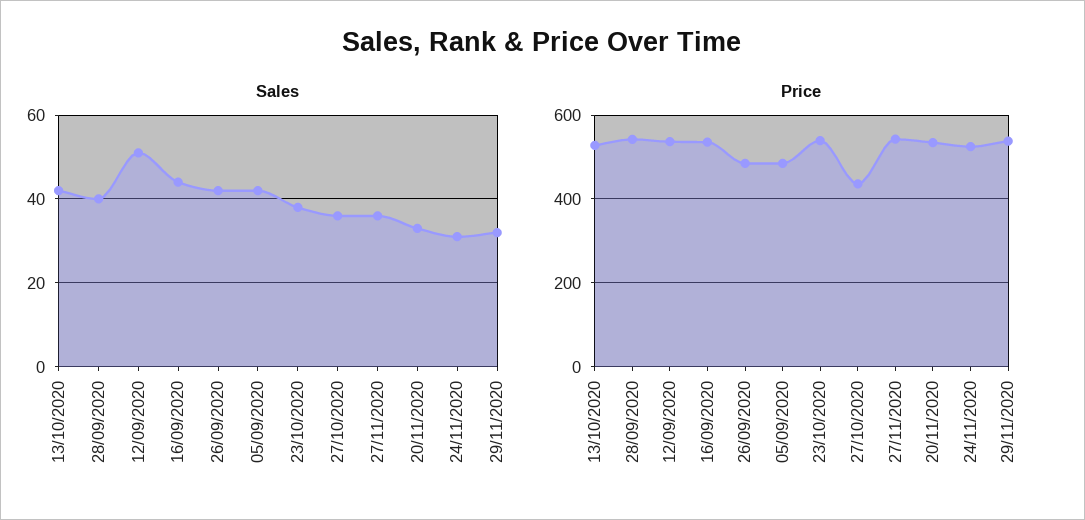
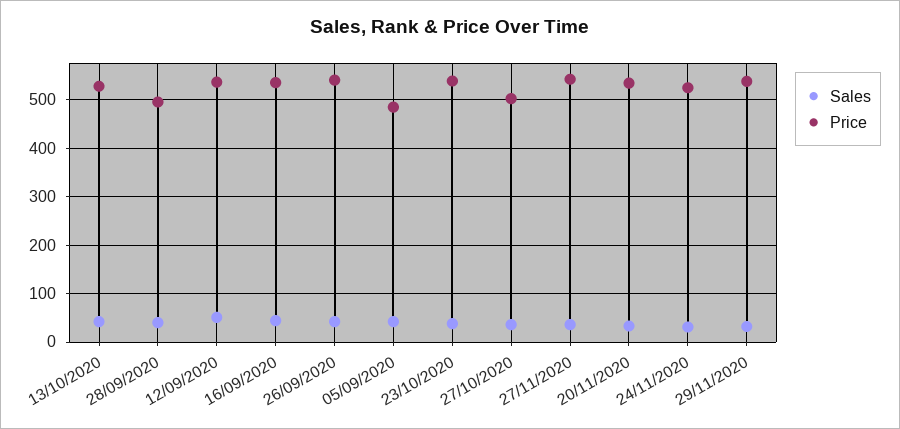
  {
    "Sales": {
      "13/10/2020": 40,
      "28/09/2020": 40,
      "12/09/2020": 50,
      "16/09/2020": 45,
      "26/09/2020": 40,
      "05/09/2020": 40,
      "23/10/2020": 40,
      "27/10/2020": 35,
      "27/11/2020": 35,
      "20/11/2020": 35,
      "24/11/2020": 30,
      "29/11/2020": 30
    },
    "Price": {
      "13/10/2020": 520,
-     "28/09/2020": 540,
+     "28/09/2020": 500,
      "12/09/2020": 540,
      "16/09/2020": 540,
-     "26/09/2020": 480,
+     "26/09/2020": 540,
      "05/09/2020": 480,
      "23/10/2020": 540,
-     "27/10/2020": 440,
+     "27/10/2020": 500,
      "27/11/2020": 540,
      "20/11/2020": 540,
      "24/11/2020": 520,
      "29/11/2020": 540
    }
  }

